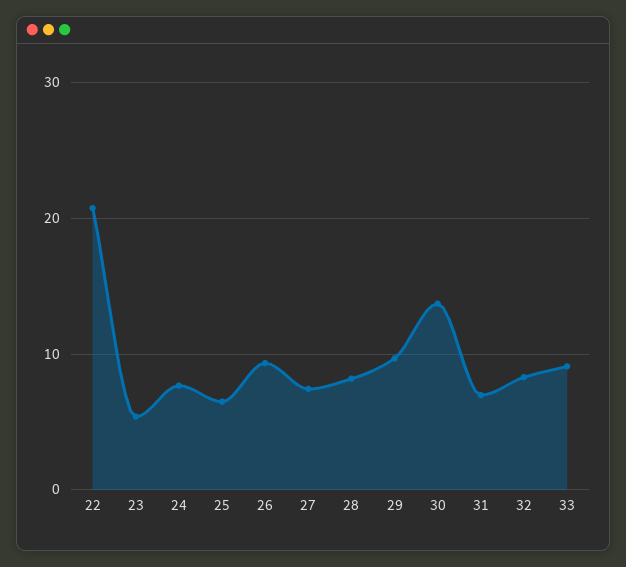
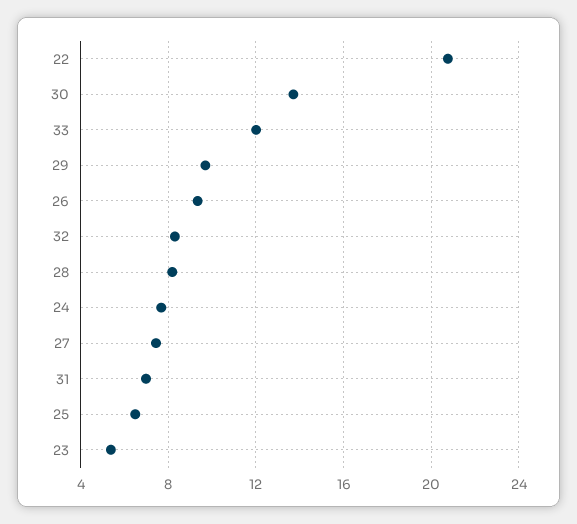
  {
    "22": 21,
    "23": 5.5,
    "24": 7.5,
    "25": 6.5,
    "26": 9.5,
    "27": 7.5,
    "28": 8,
    "29": 9.5,
    "30": 13.5,
    "31": 7,
    "32": 8.5,
-   "33": 9
+   "33": 12
  }

